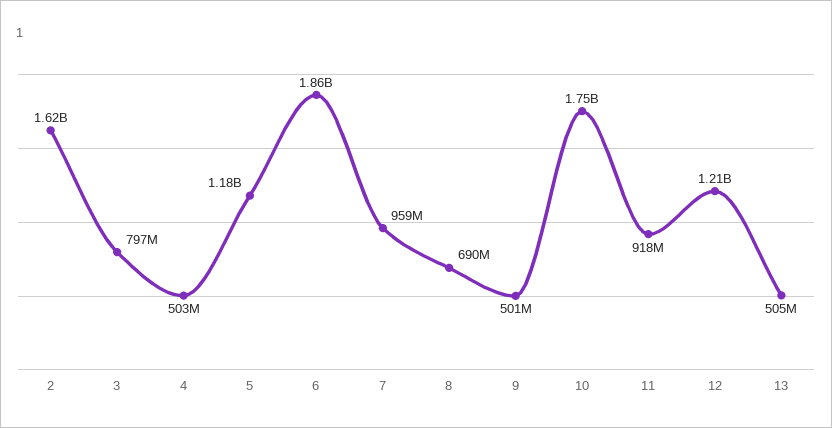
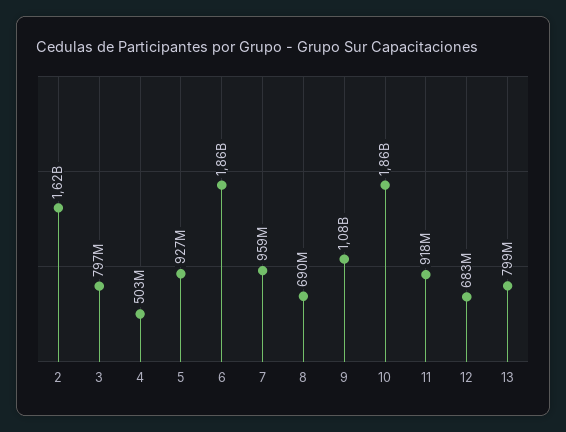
  {
    "2": 1620000000,
    "3": 797000000,
    "4": 503000000,
-   "5": 1180000000,
+   "5": 927000000,
    "6": 1860000000,
    "7": 959000000,
    "8": 690000000,
-   "9": 501000000,
+   "9": 1080000000,
-   "10": 1750000000,
+   "10": 1860000000,
    "11": 918000000,
-   "12": 1210000000,
+   "12": 683000000,
-   "13": 505000000
+   "13": 799000000
  }

